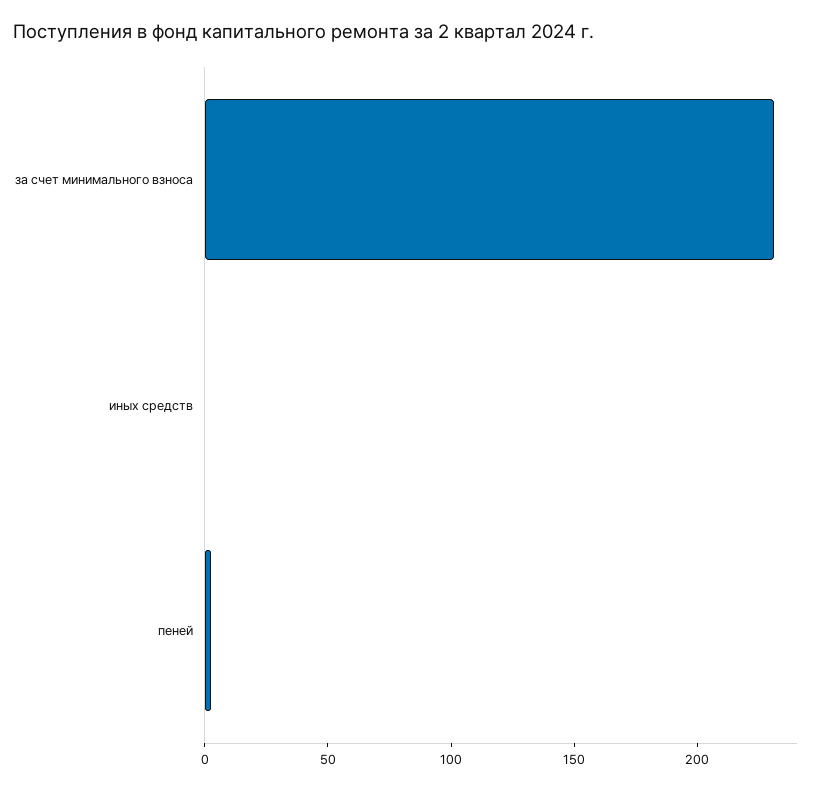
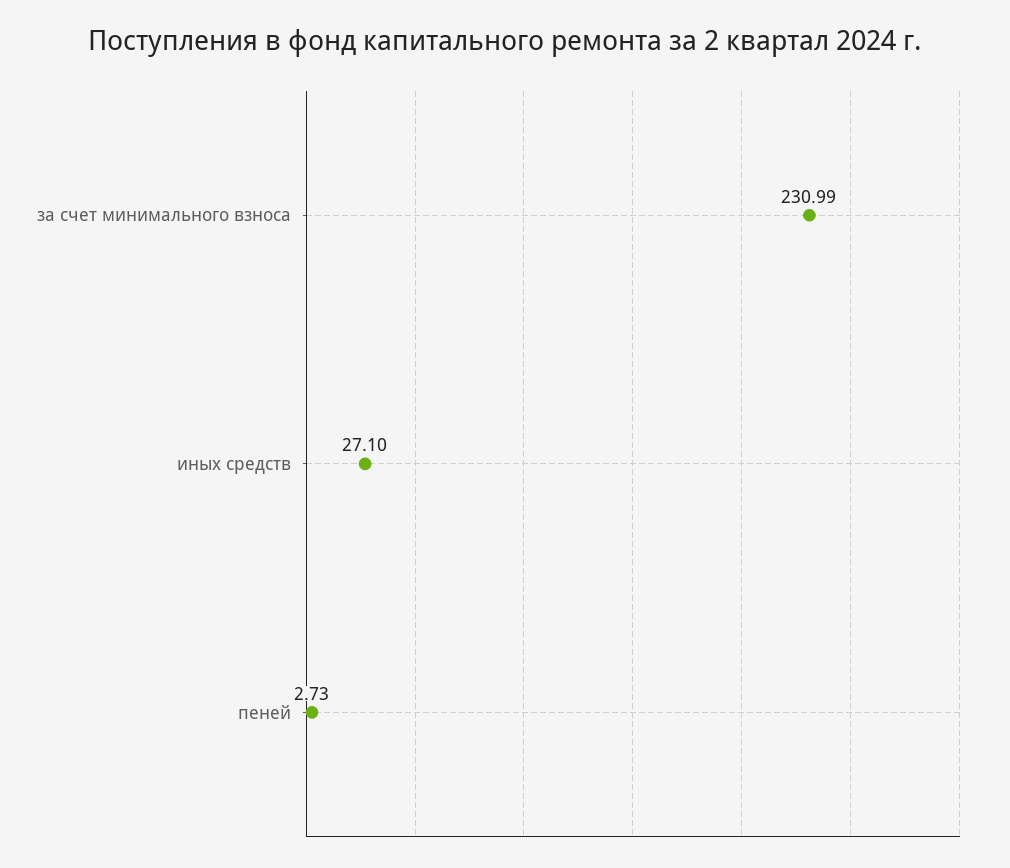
  {
    "за счет минимального взноса": 230.99,
-   "иных средств": 0,
+   "иных средств": 27.1,
    "пеней": 2.73
  }

